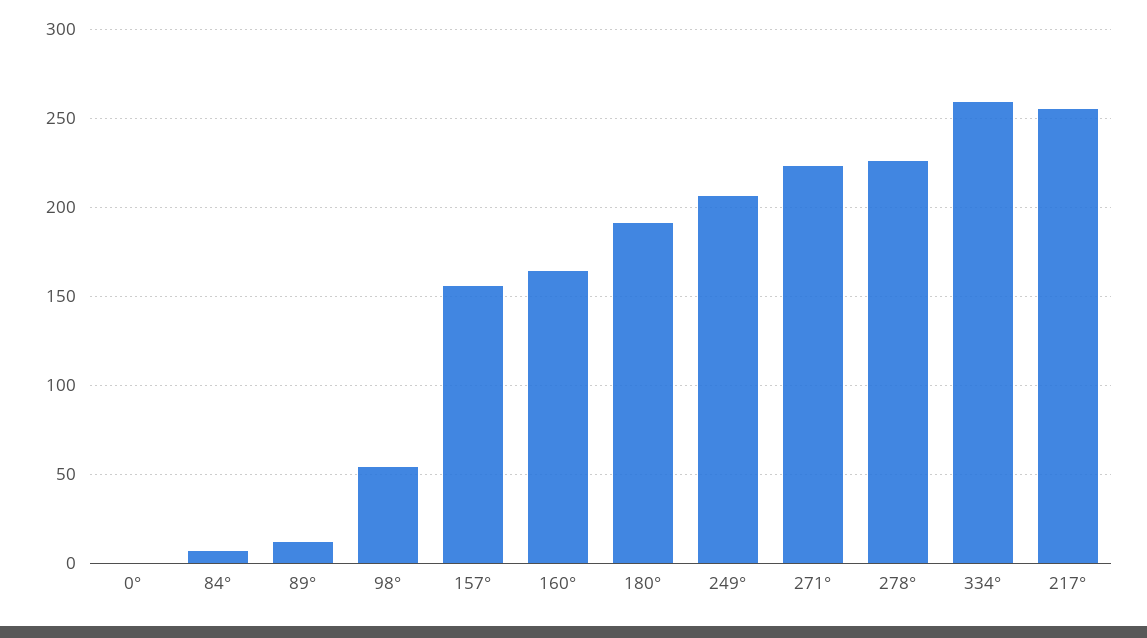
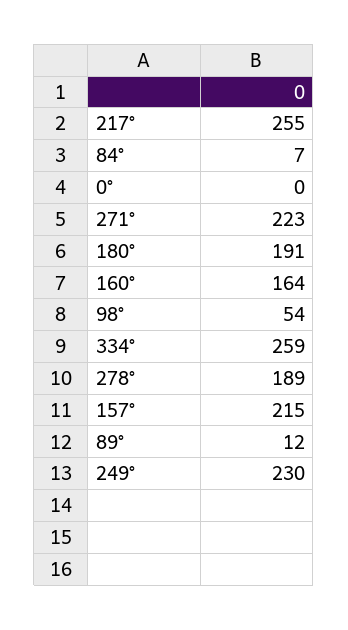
  {
    "0°": 0,
    "84°": 7,
    "89°": 12,
    "98°": 54,
-   "157°": 155,
+   "157°": 215,
    "160°": 164,
    "180°": 191,
-   "249°": 205,
+   "249°": 230,
    "271°": 223,
-   "278°": 225,
+   "278°": 189,
    "334°": 259,
    "217°": 255
  }

